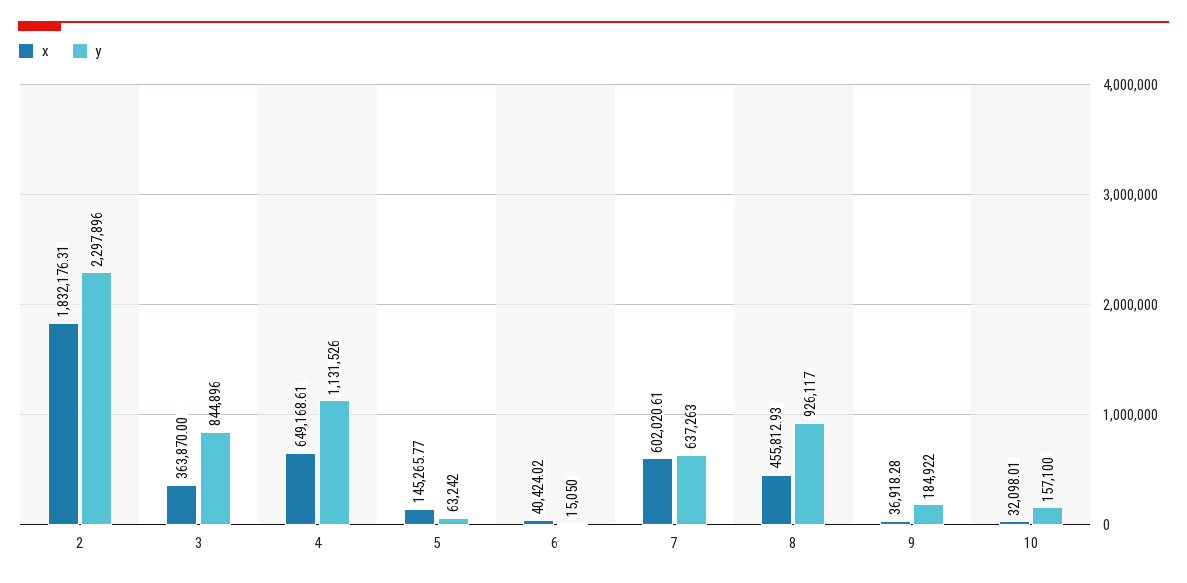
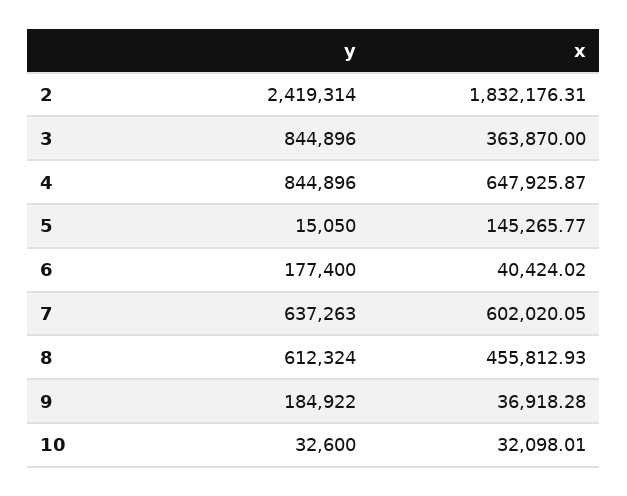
  {
    "x": {
      "2": 1832176.31,
      "3": 363870,
-     "4": 649168.61,
+     "4": 647925.87,
      "5": 145265.77,
      "6": 40424.02,
-     "7": 602020.61,
+     "7": 602020.05,
      "8": 455812.93,
      "9": 36918.28,
      "10": 32098.01
    },
    "y": {
-     "2": 2297896,
+     "2": 2419314,
      "3": 844896,
-     "4": 1131526,
+     "4": 844896,
-     "5": 63242,
+     "5": 15050,
-     "6": 15050,
+     "6": 177400,
      "7": 637263,
-     "8": 926117,
+     "8": 612324,
      "9": 184922,
-     "10": 157100
+     "10": 32600
    }
  }

